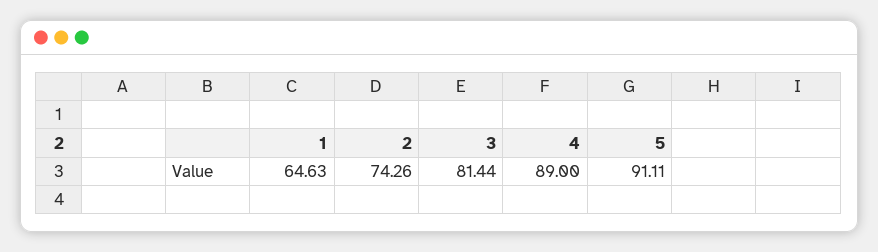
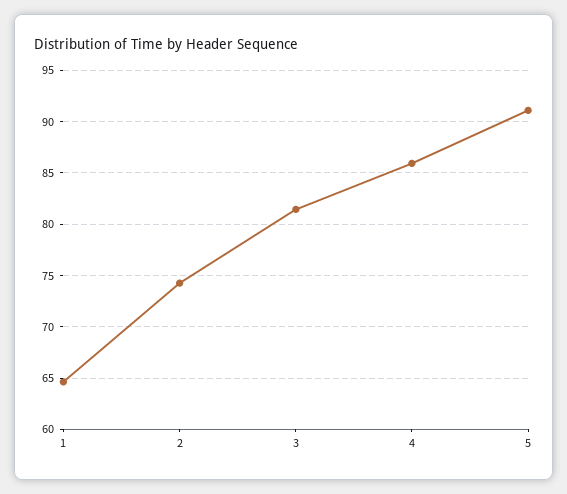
  {
    "1": 64.63,
    "2": 74.26,
    "3": 81.44,
-   "4": 89,
+   "4": 86,
    "5": 91.11
  }

